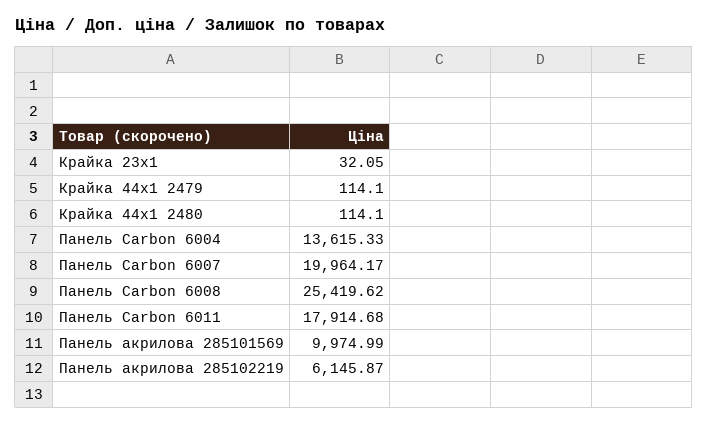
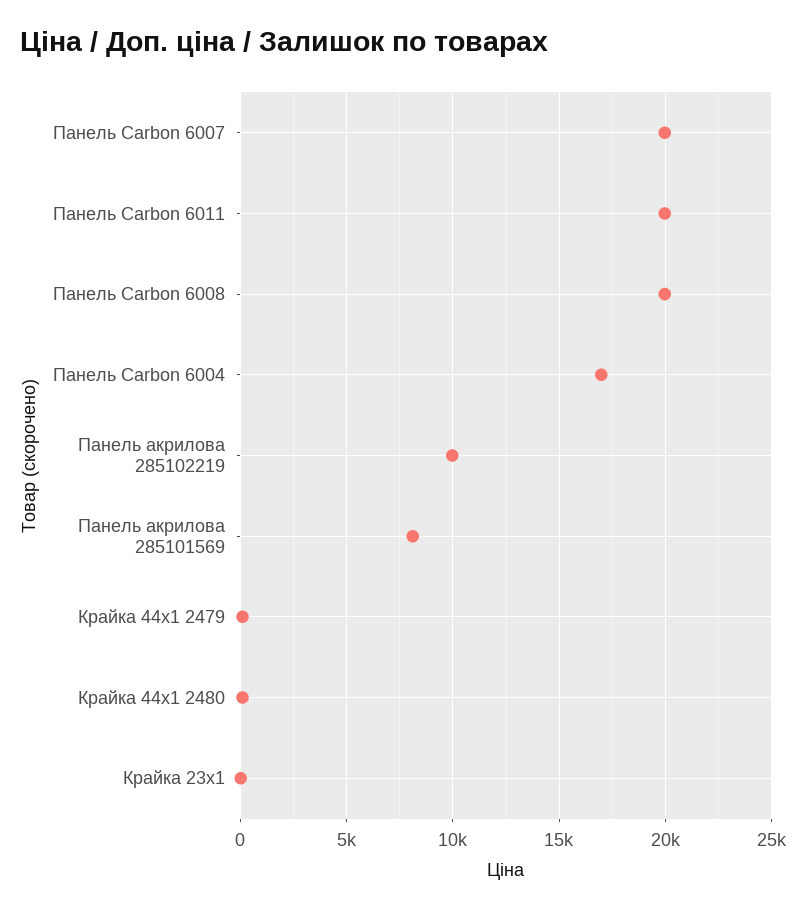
  {
    "Крайка 23x1": 32.05,
    "Крайка 44x1 2479": 114.1,
    "Крайка 44x1 2480": 114.1,
-   "Панель Carbon 6004": 13615.33,
+   "Панель Carbon 6004": 17000,
    "Панель Carbon 6007": 19964.17,
-   "Панель Carbon 6008": 25419.62,
+   "Панель Carbon 6008": 20000,
-   "Панель Carbon 6011": 17914.68,
+   "Панель Carbon 6011": 20000,
-   "Панель акрилова 285101569": 9974.99,
+   "Панель акрилова 285101569": 8000,
-   "Панель акрилова 285102219": 6145.87
+   "Панель акрилова 285102219": 10000
  }

